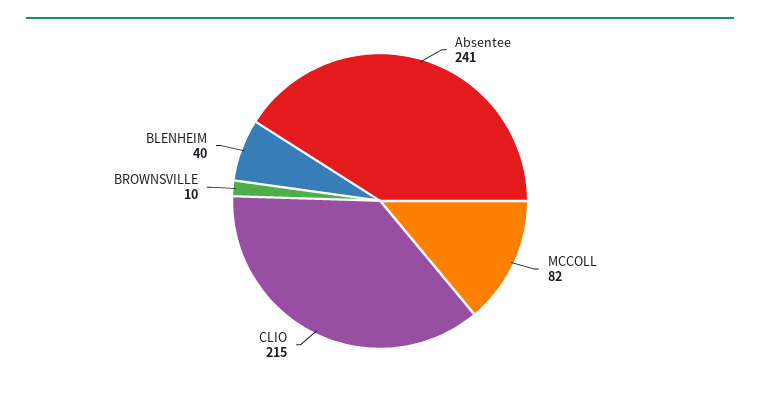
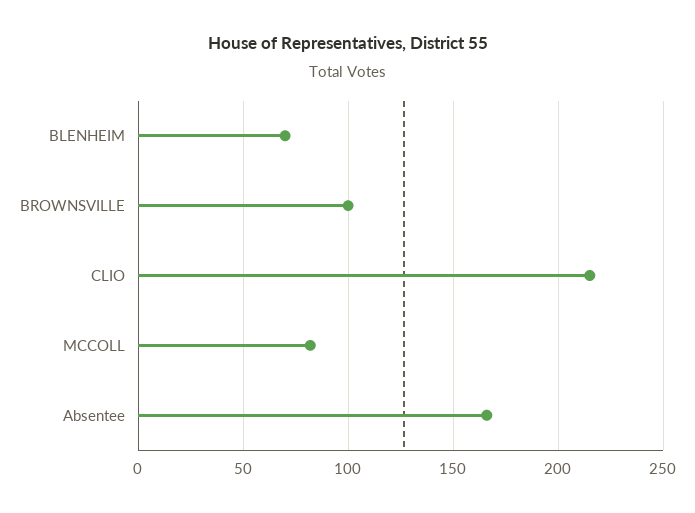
  {
-   "Absentee": 241,
+   "Absentee": 165,
    "MCCOLL": 82,
    "CLIO": 215,
-   "BROWNSVILLE": 10,
+   "BROWNSVILLE": 100,
-   "BLENHEIM": 40
+   "BLENHEIM": 70
  }

